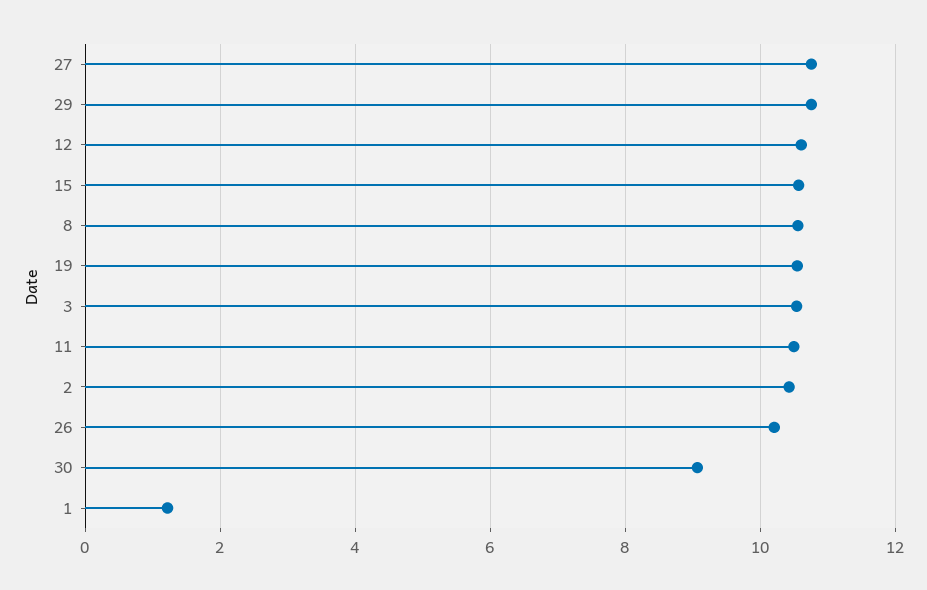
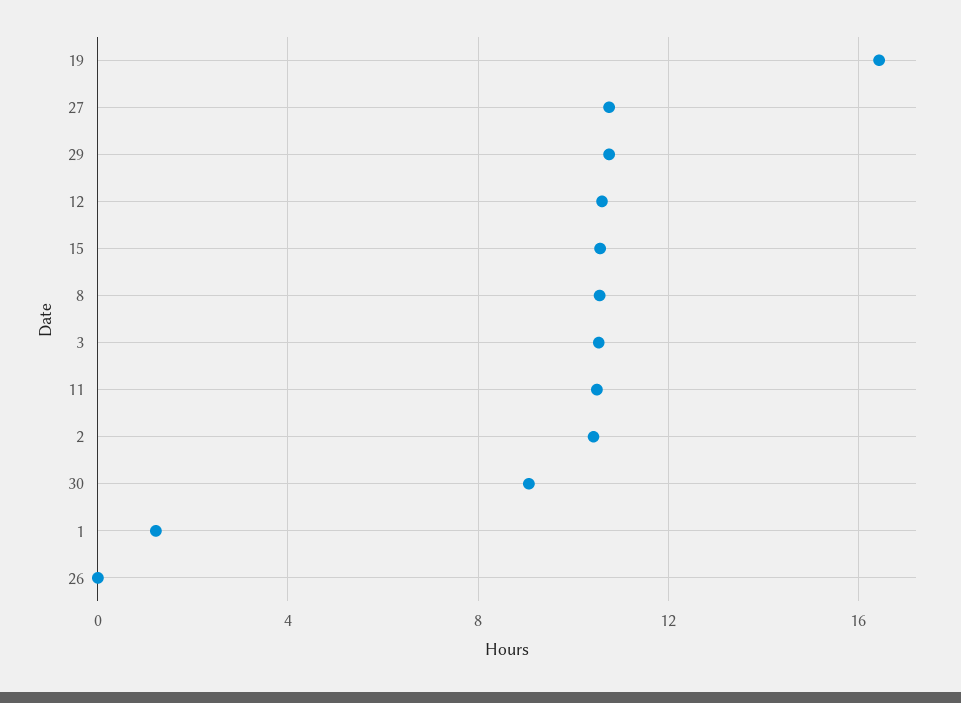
  {
    "27": 10.8,
    "29": 10.8,
    "12": 10.6,
    "15": 10.6,
    "8": 10.6,
-   "19": 10.6,
+   "19": 16.5,
    "3": 10.6,
    "11": 10.6,
    "2": 10.4,
-   "26": 10.2,
+   "26": 0,
    "30": 9,
    "1": 1.2
  }

